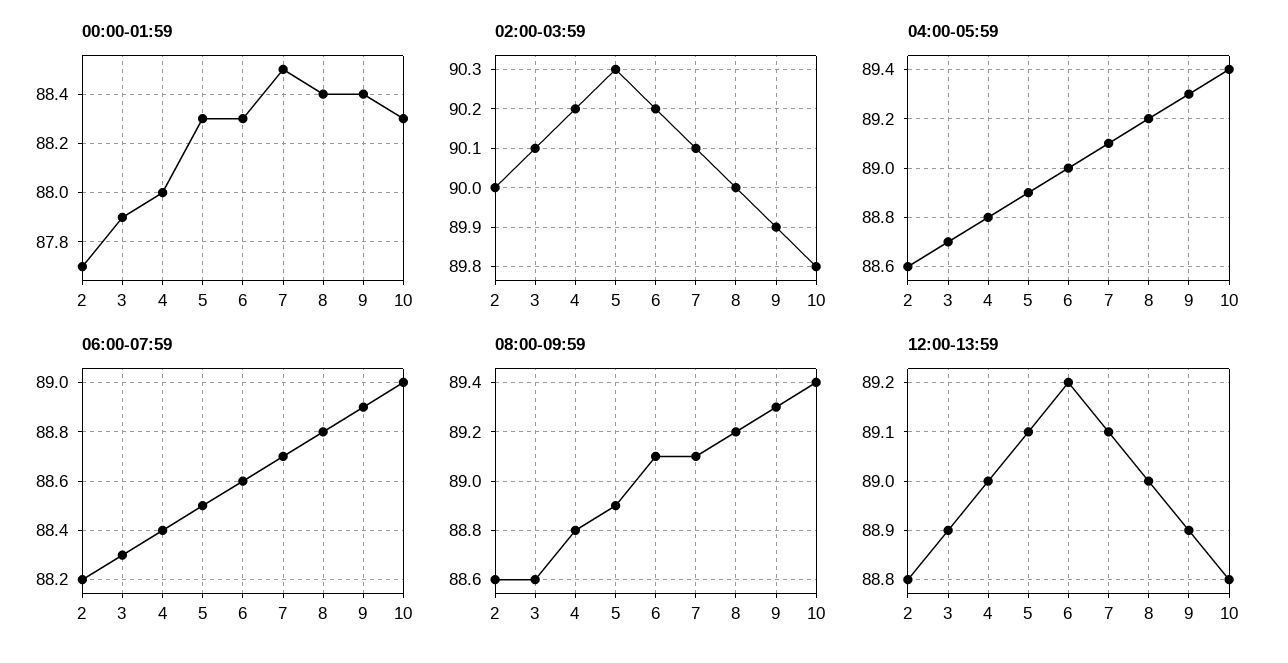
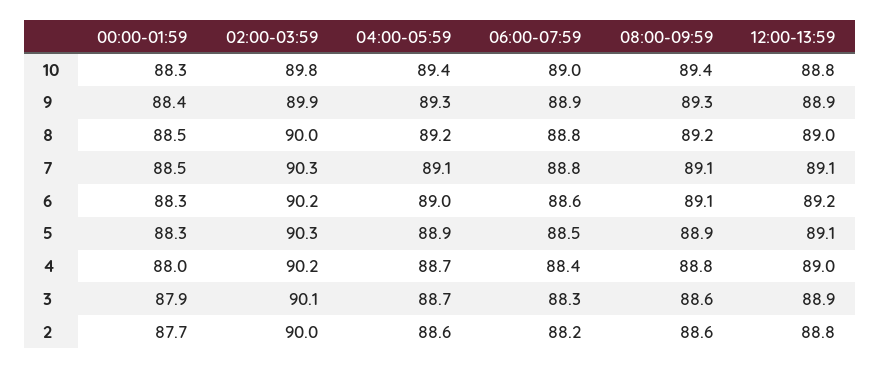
  {
    "00:00-01:59": {
      "2": 87.7,
      "3": 87.9,
      "4": 88,
      "5": 88.3,
      "6": 88.3,
      "7": 88.5,
-     "8": 88.4,
+     "8": 88.5,
      "9": 88.4,
      "10": 88.3
    },
    "02:00-03:59": {
      "2": 90,
      "3": 90.1,
      "4": 90.2,
      "5": 90.3,
      "6": 90.2,
-     "7": 90.1,
+     "7": 90.3,
      "8": 90,
      "9": 89.9,
      "10": 89.8
    },
    "04:00-05:59": {
      "2": 88.6,
      "3": 88.7,
-     "4": 88.8,
+     "4": 88.7,
      "5": 88.9,
      "6": 89,
      "7": 89.1,
      "8": 89.2,
      "9": 89.3,
      "10": 89.4
    },
    "06:00-07:59": {
      "2": 88.2,
      "3": 88.3,
      "4": 88.4,
      "5": 88.5,
      "6": 88.6,
-     "7": 88.7,
+     "7": 88.8,
      "8": 88.8,
      "9": 88.9,
      "10": 89
    },
    "08:00-09:59": {
      "2": 88.6,
      "3": 88.6,
      "4": 88.8,
      "5": 88.9,
      "6": 89.1,
      "7": 89.1,
      "8": 89.2,
      "9": 89.3,
      "10": 89.4
    },
    "12:00-13:59": {
      "2": 88.8,
      "3": 88.9,
      "4": 89,
      "5": 89.1,
      "6": 89.2,
      "7": 89.1,
      "8": 89,
      "9": 88.9,
      "10": 88.8
    }
  }

